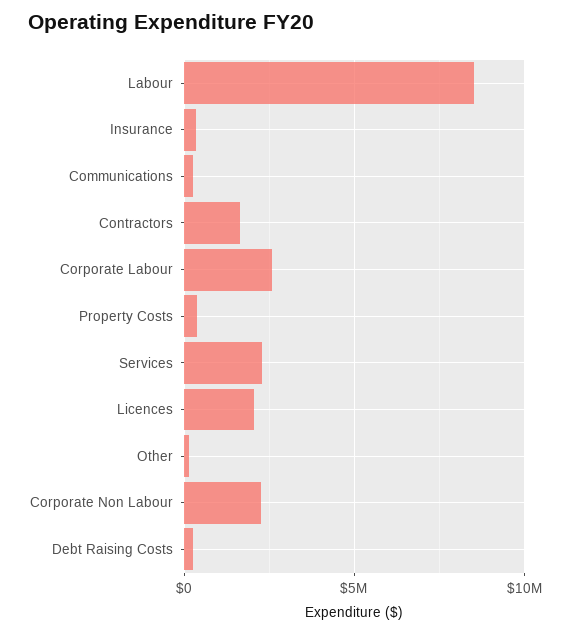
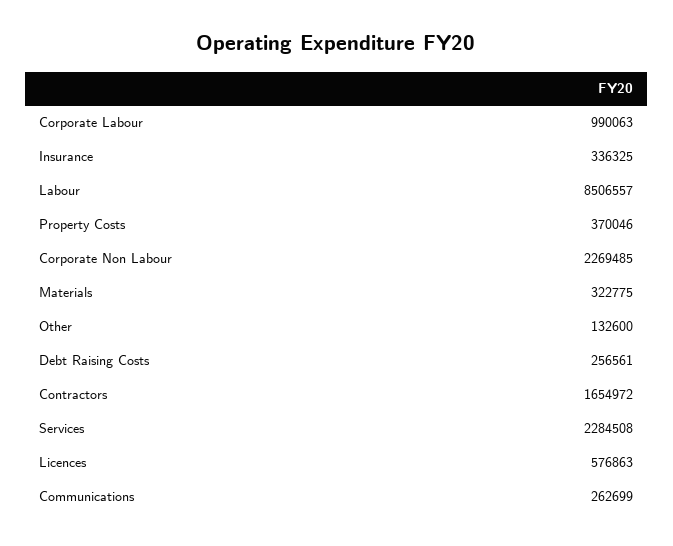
  {
    "Labour": 8506557,
    "Insurance": 336325,
    "Communications": 262699,
    "Contractors": 1654972,
-   "Corporate Labour": 2500000,
+   "Corporate Labour": 990063,
    "Property Costs": 370046,
    "Services": 2284508,
-   "Licences": 2000000,
+   "Licences": 576863,
    "Other": 132600,
    "Corporate Non Labour": 2269485,
-   "Debt Raising Costs": 256561
+   "Debt Raising Costs": 256561,
+   "Materials": 322775
  }

